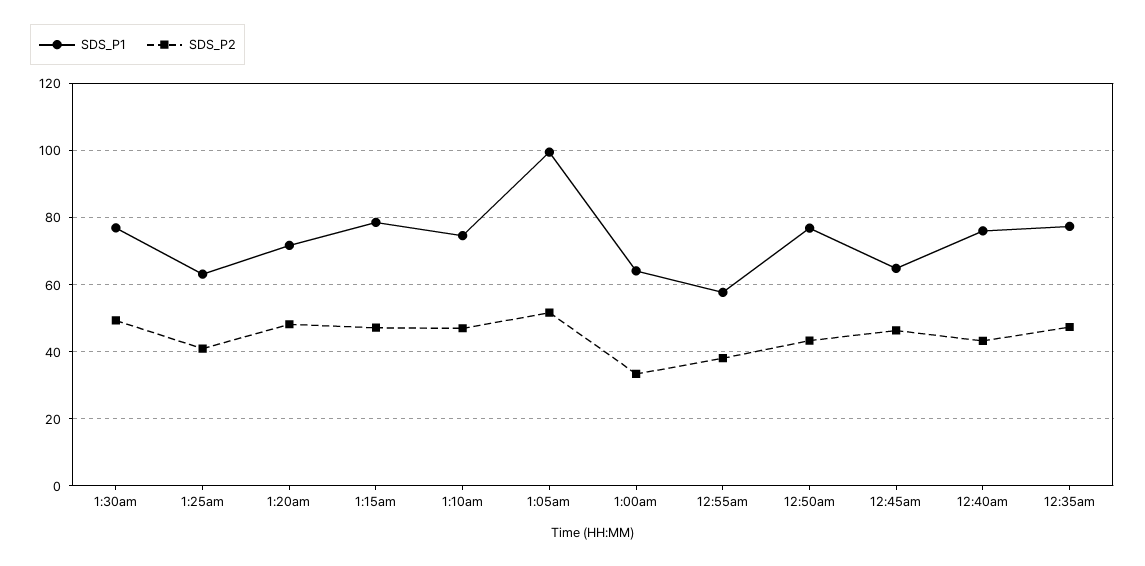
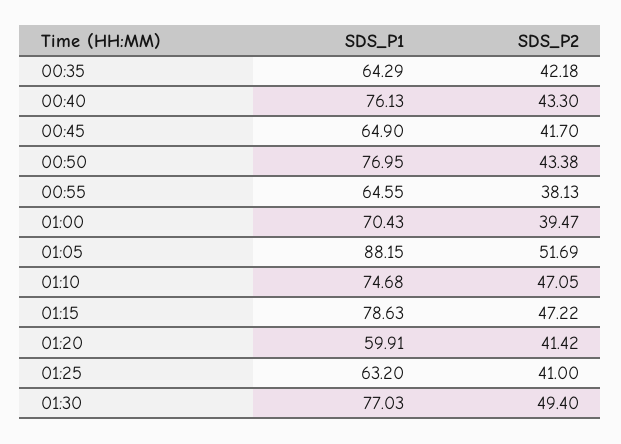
  {
    "SDS_P1": {
      "1:30am": 77.03,
      "1:25am": 63.2,
-     "1:20am": 72,
+     "1:20am": 59.91,
      "1:15am": 78.63,
      "1:10am": 74.68,
-     "1:05am": 100,
+     "1:05am": 88.15,
-     "1:00am": 64,
+     "1:00am": 70.43,
-     "12:55am": 58,
+     "12:55am": 64.55,
      "12:50am": 76.95,
      "12:45am": 64.9,
      "12:40am": 76.13,
-     "12:35am": 78
+     "12:35am": 64.29
    },
    "SDS_P2": {
      "1:30am": 49.4,
      "1:25am": 41,
-     "1:20am": 48,
+     "1:20am": 41.42,
      "1:15am": 47.22,
      "1:10am": 47.05,
      "1:05am": 51.69,
-     "1:00am": 34,
+     "1:00am": 39.47,
      "12:55am": 38.13,
      "12:50am": 43.38,
-     "12:45am": 46,
+     "12:45am": 41.7,
      "12:40am": 43.3,
-     "12:35am": 48
+     "12:35am": 42.18
    }
  }

